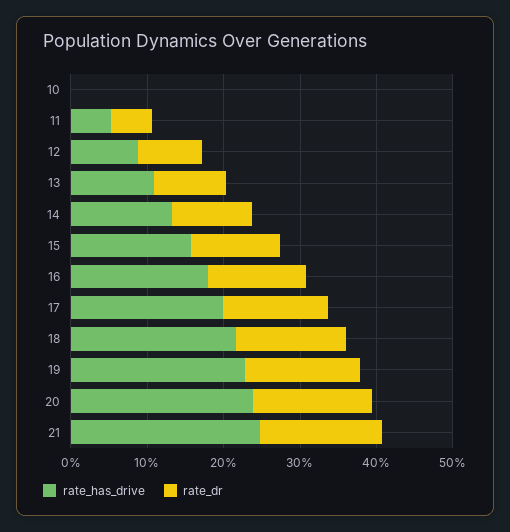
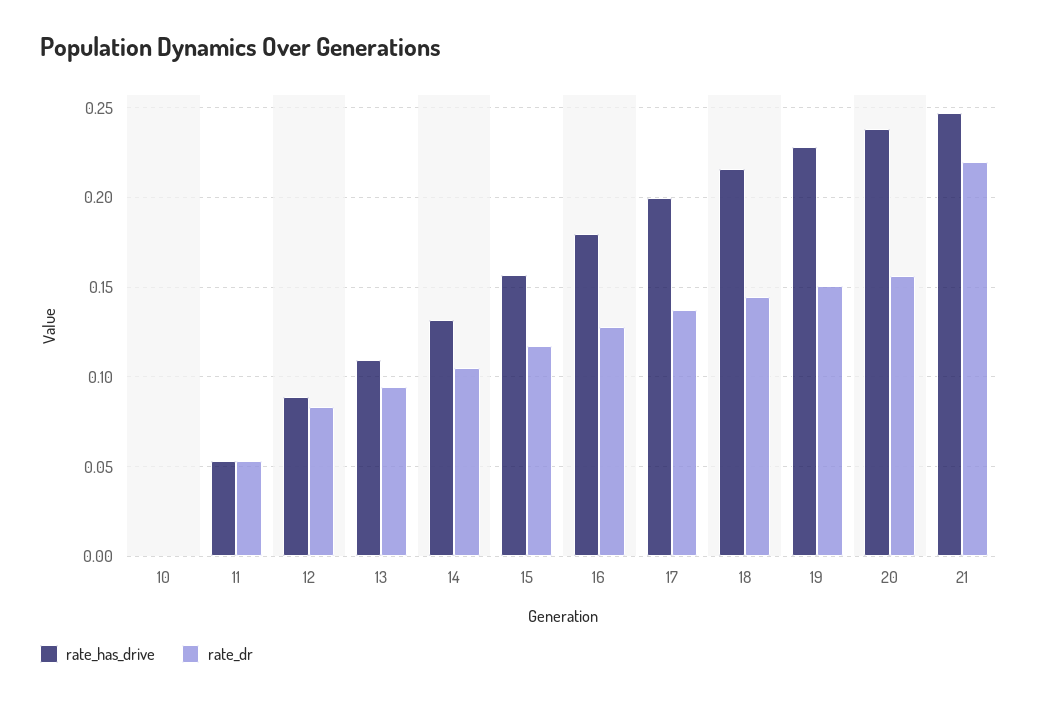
  {
    "rate_has_drive": {
      "10": 0,
      "11": 0.055,
      "12": 0.09,
      "13": 0.11,
      "14": 0.13,
      "15": 0.155,
      "16": 0.18,
      "17": 0.2,
      "18": 0.215,
      "19": 0.23,
      "20": 0.24,
      "21": 0.245
    },
    "rate_dr": {
      "10": 0,
      "11": 0.055,
      "12": 0.085,
      "13": 0.095,
      "14": 0.105,
      "15": 0.115,
      "16": 0.13,
      "17": 0.135,
      "18": 0.145,
      "19": 0.15,
      "20": 0.155,
-     "21": 0.16
+     "21": 0.22
    }
  }

